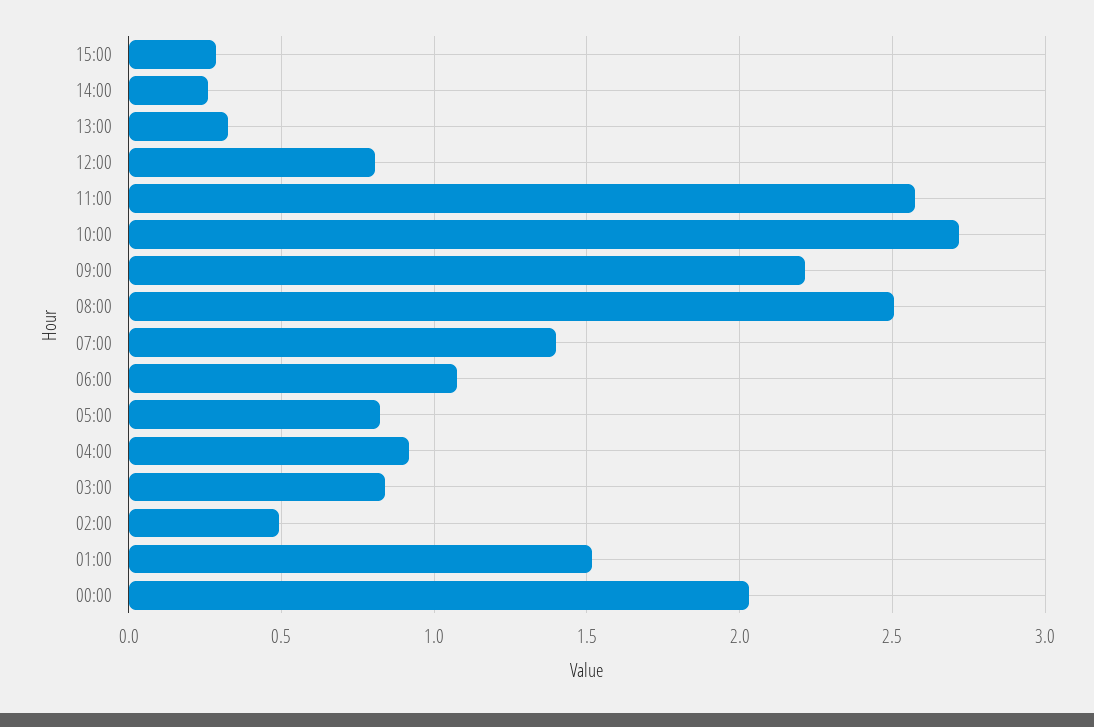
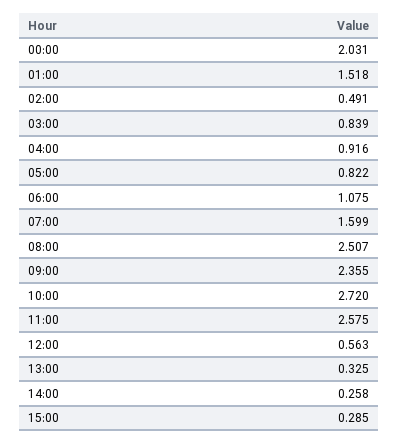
  {
    "15:00": 0.285,
    "14:00": 0.258,
    "13:00": 0.325,
-   "12:00": 0.8,
+   "12:00": 0.563,
    "11:00": 2.575,
    "10:00": 2.72,
-   "09:00": 2.2,
+   "09:00": 2.355,
    "08:00": 2.507,
-   "07:00": 1.4,
+   "07:00": 1.599,
    "06:00": 1.075,
    "05:00": 0.822,
    "04:00": 0.916,
    "03:00": 0.839,
    "02:00": 0.491,
    "01:00": 1.518,
    "00:00": 2.031
  }

